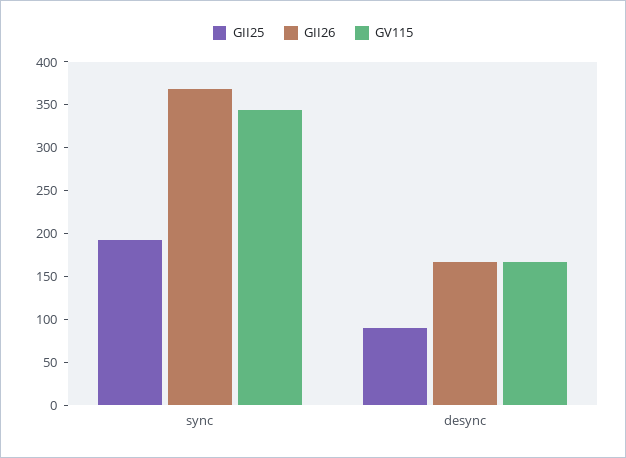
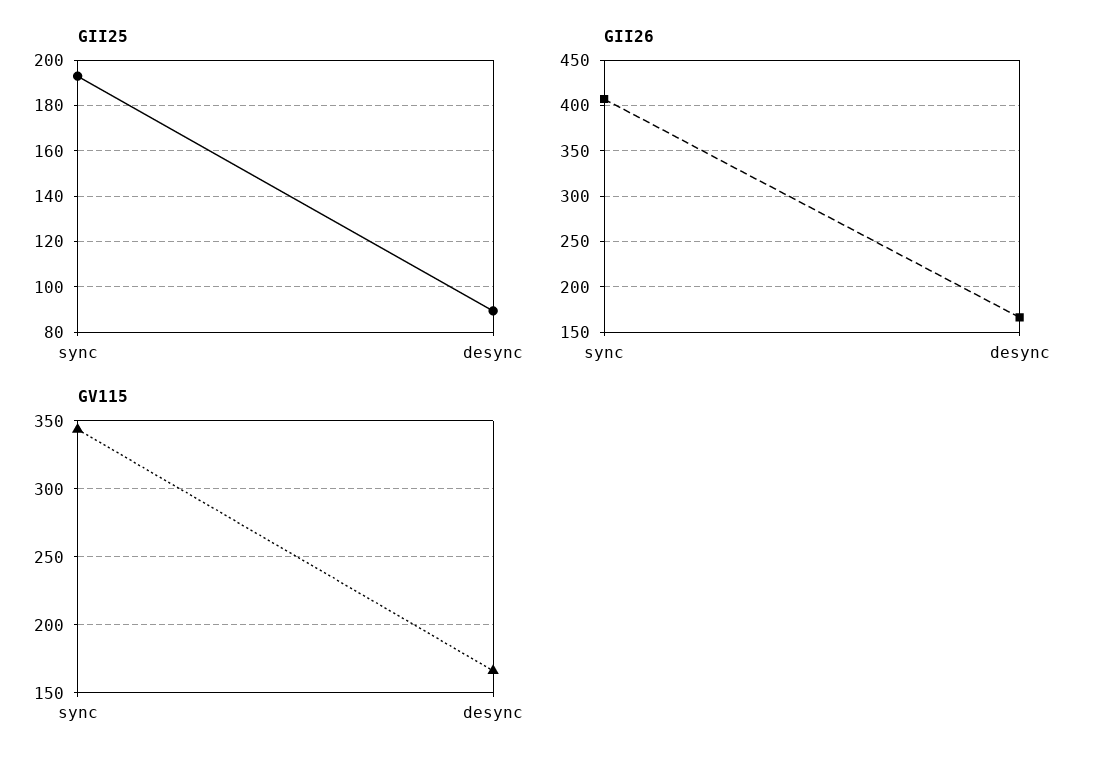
  {
    "GII25": {
      "sync": 195,
      "desync": 90
    },
    "GII26": {
-     "sync": 370,
+     "sync": 410,
      "desync": 170
    },
    "GV115": {
      "sync": 345,
      "desync": 165
    }
  }

